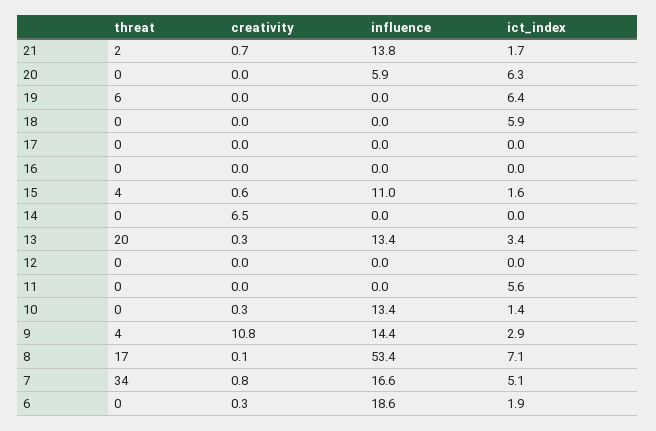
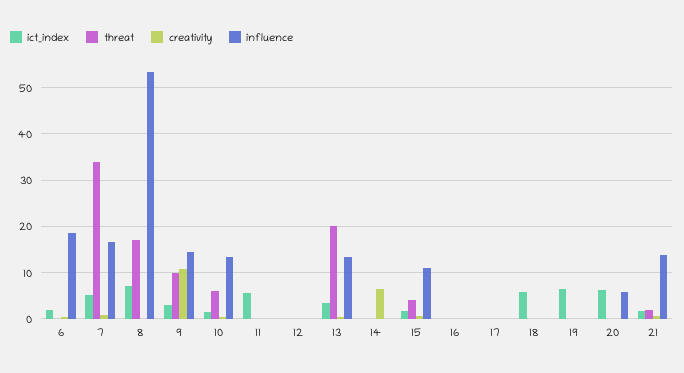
  {
    "threat": {
      "21": 2,
      "20": 0,
-     "19": 6,
+     "19": 0,
      "18": 0,
      "17": 0,
      "16": 0,
      "15": 4,
      "14": 0,
      "13": 20,
      "12": 0,
      "11": 0,
-     "10": 0,
+     "10": 6,
-     "9": 4,
+     "9": 10,
      "8": 17,
      "7": 34,
      "6": 0
    },
    "creativity": {
      "21": 0.7,
      "20": 0,
      "19": 0,
      "18": 0,
      "17": 0,
      "16": 0,
      "15": 0.6,
      "14": 6.5,
      "13": 0.3,
      "12": 0,
      "11": 0,
      "10": 0.3,
      "9": 10.8,
      "8": 0.1,
      "7": 0.8,
      "6": 0.3
    },
    "influence": {
      "21": 13.8,
      "20": 5.9,
      "19": 0,
      "18": 0,
      "17": 0,
      "16": 0,
      "15": 11,
      "14": 0,
      "13": 13.4,
      "12": 0,
      "11": 0,
      "10": 13.4,
      "9": 14.4,
      "8": 53.4,
      "7": 16.6,
      "6": 18.6
    },
    "ict_index": {
      "21": 1.7,
      "20": 6.3,
      "19": 6.4,
      "18": 5.9,
      "17": 0,
      "16": 0,
      "15": 1.6,
      "14": 0,
      "13": 3.4,
      "12": 0,
      "11": 5.6,
      "10": 1.4,
      "9": 2.9,
      "8": 7.1,
      "7": 5.1,
      "6": 1.9
    }
  }

